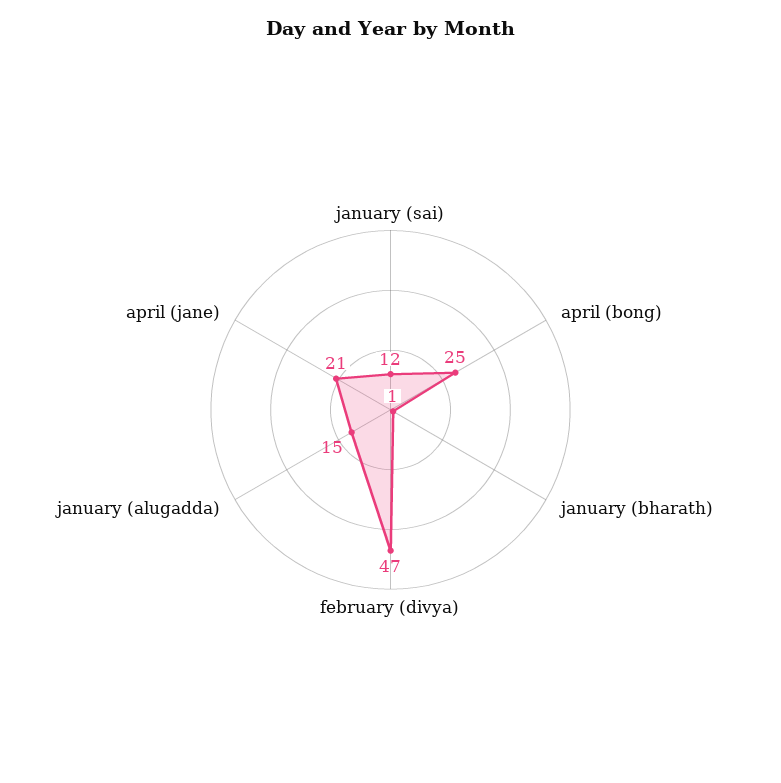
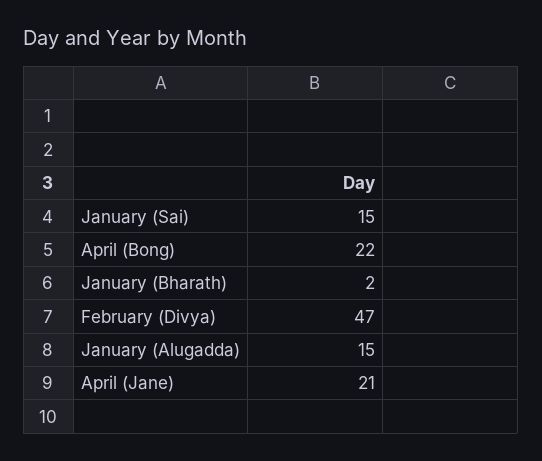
  {
-   "january (sai)": 12,
+   "january (sai)": 15,
-   "april (bong)": 25,
+   "april (bong)": 22,
-   "january (bharath)": 1,
+   "january (bharath)": 2,
    "february (divya)": 47,
    "january (alugadda)": 15,
    "april (jane)": 21
  }

